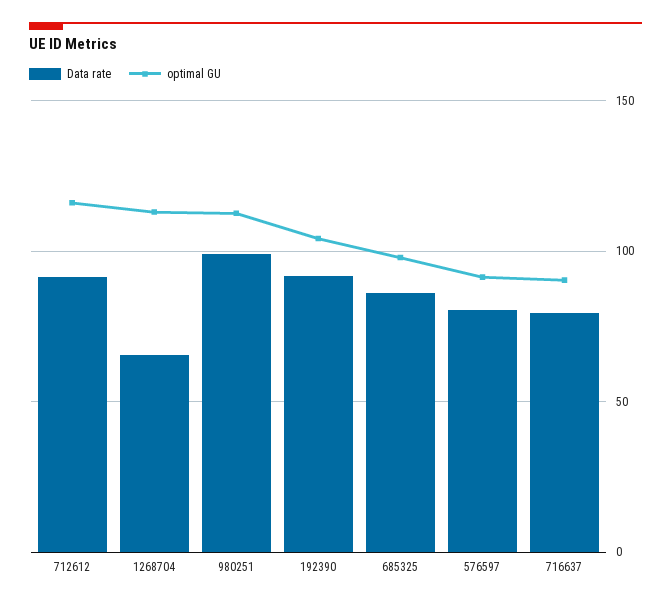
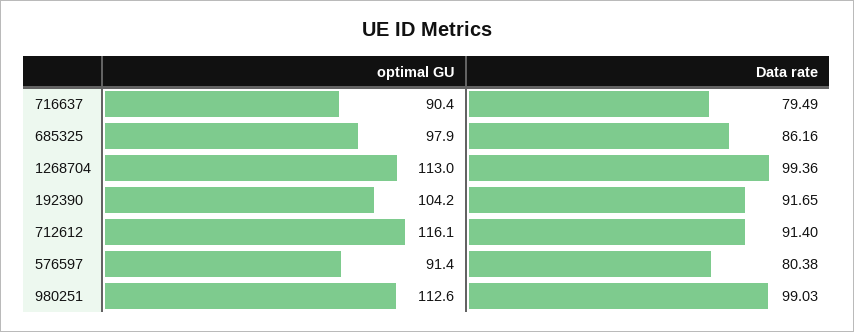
  {
    "Data rate": {
      "712612": 91.4,
-     "1268704": 65,
+     "1268704": 99.36,
      "980251": 99.03,
      "192390": 91.65,
      "685325": 86.16,
      "576597": 80.38,
      "716637": 79.49
    },
    "optimal GU": {
      "712612": 116.1,
      "1268704": 113,
      "980251": 112.6,
      "192390": 104.2,
      "685325": 97.9,
      "576597": 91.4,
      "716637": 90.4
    }
  }

